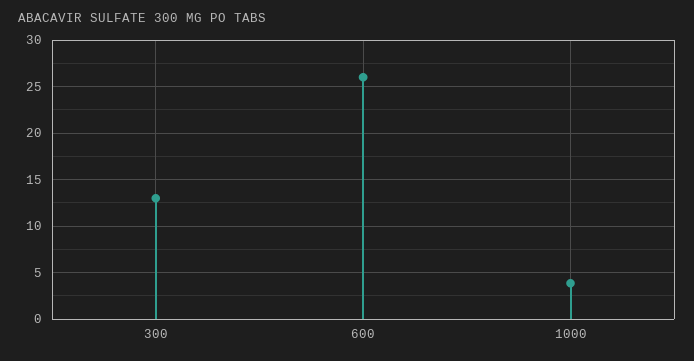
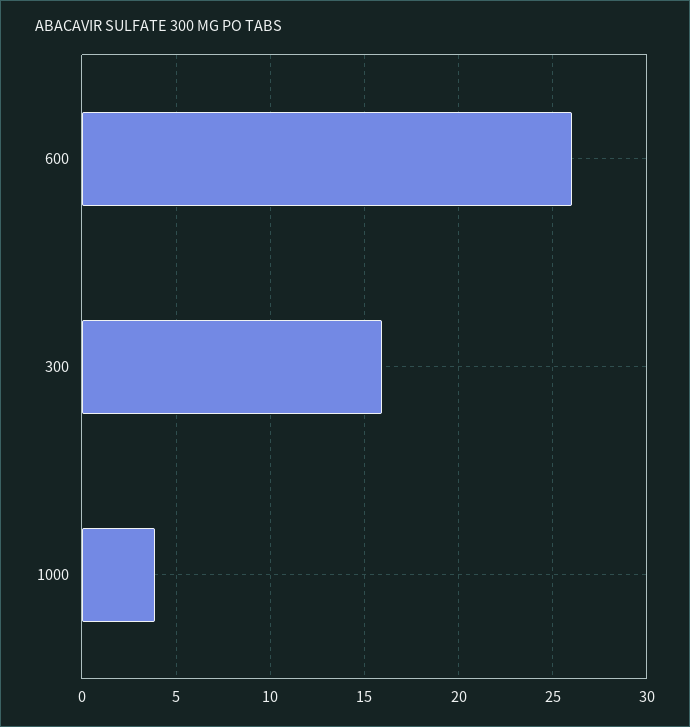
  {
-   "300": 13,
+   "300": 16,
    "600": 26,
    "1000": 4
  }

